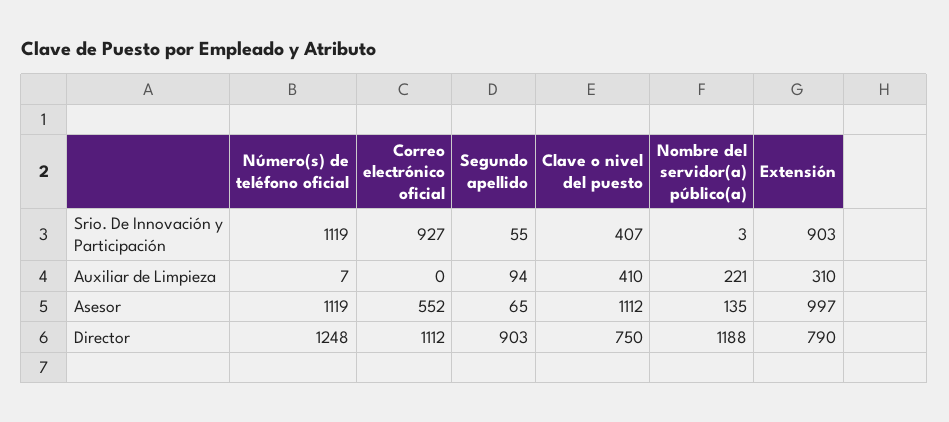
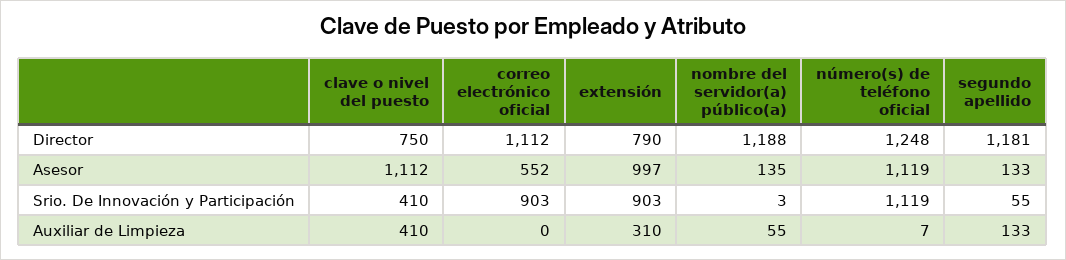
  {
    "Número(s) de teléfono oficial": {
      "Srio. De Innovación y Participación": 1119,
      "Auxiliar de Limpieza": 7,
      "Asesor": 1119,
      "Director": 1248
    },
    "Correo electrónico oficial": {
-     "Srio. De Innovación y Participación": 927,
+     "Srio. De Innovación y Participación": 903,
      "Auxiliar de Limpieza": 0,
      "Asesor": 552,
      "Director": 1112
    },
    "Segundo apellido": {
      "Srio. De Innovación y Participación": 55,
-     "Auxiliar de Limpieza": 94,
+     "Auxiliar de Limpieza": 133,
-     "Asesor": 65,
+     "Asesor": 133,
-     "Director": 903
+     "Director": 1181
    },
    "Clave o nivel del puesto": {
-     "Srio. De Innovación y Participación": 407,
+     "Srio. De Innovación y Participación": 410,
      "Auxiliar de Limpieza": 410,
      "Asesor": 1112,
      "Director": 750
    },
    "Nombre del servidor(a) público(a)": {
      "Srio. De Innovación y Participación": 3,
-     "Auxiliar de Limpieza": 221,
+     "Auxiliar de Limpieza": 55,
      "Asesor": 135,
      "Director": 1188
    },
    "Extensión": {
      "Srio. De Innovación y Participación": 903,
      "Auxiliar de Limpieza": 310,
      "Asesor": 997,
      "Director": 790
    }
  }

